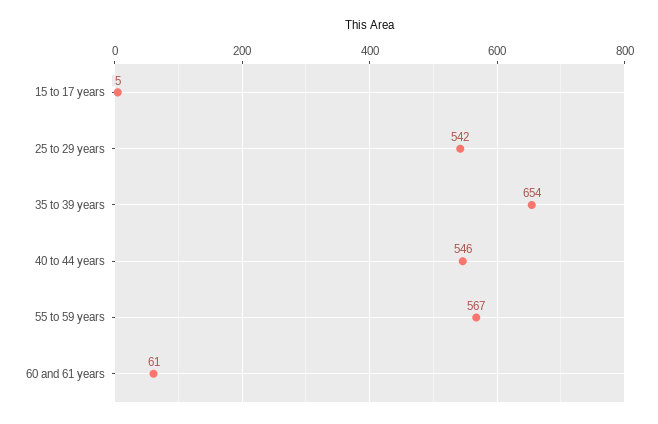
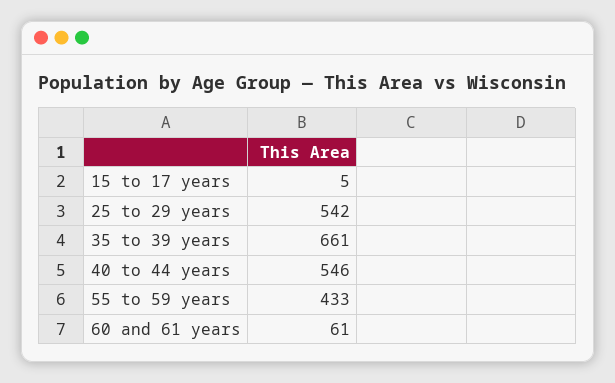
  {
    "15 to 17 years": 5,
    "25 to 29 years": 542,
-   "35 to 39 years": 654,
+   "35 to 39 years": 661,
    "40 to 44 years": 546,
-   "55 to 59 years": 567,
+   "55 to 59 years": 433,
    "60 and 61 years": 61
  }

